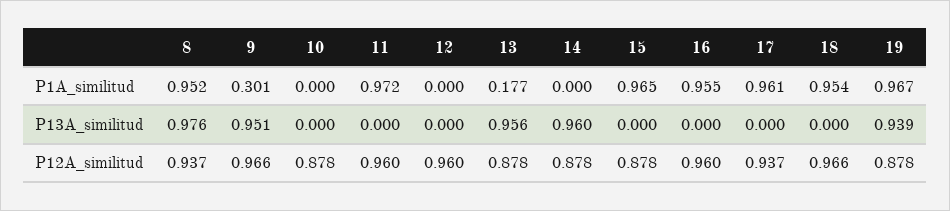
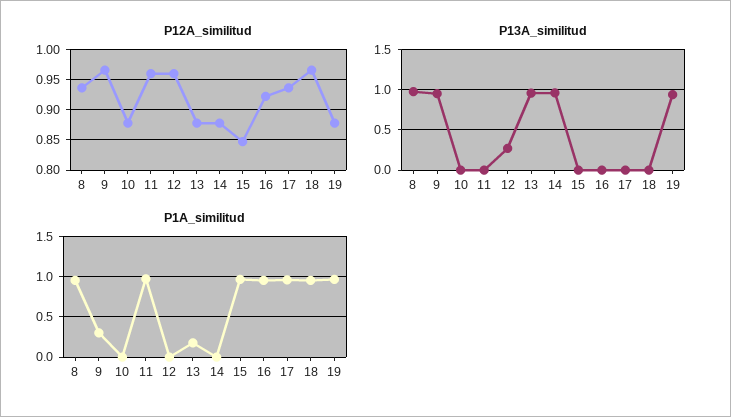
  {
    "P1A_similitud": {
      "8": 0.952,
      "9": 0.301,
      "10": 0,
      "11": 0.972,
      "12": 0,
      "13": 0.177,
      "14": 0,
      "15": 0.965,
      "16": 0.955,
      "17": 0.961,
      "18": 0.954,
      "19": 0.967
    },
    "P13A_similitud": {
      "8": 0.976,
      "9": 0.951,
      "10": 0,
      "11": 0,
-     "12": 0,
+     "12": 0.3,
      "13": 0.956,
      "14": 0.96,
      "15": 0,
      "16": 0,
      "17": 0,
      "18": 0,
      "19": 0.939
    },
    "P12A_similitud": {
      "8": 0.937,
      "9": 0.966,
      "10": 0.878,
      "11": 0.96,
      "12": 0.96,
      "13": 0.878,
      "14": 0.878,
-     "15": 0.878,
+     "15": 0.85,
-     "16": 0.96,
+     "16": 0.92,
      "17": 0.937,
      "18": 0.966,
      "19": 0.878
    }
  }

